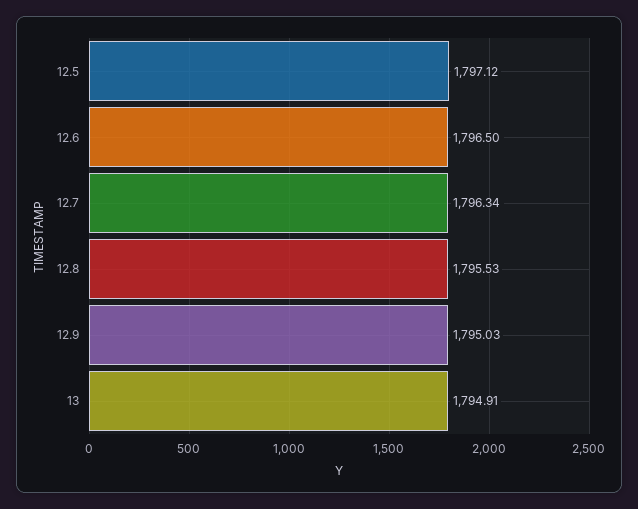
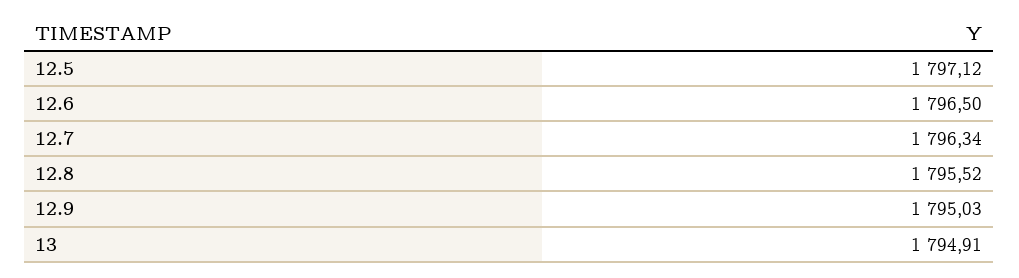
  {
    "12.5": 1797.12,
    "12.6": 1796.5,
    "12.7": 1796.34,
-   "12.8": 1795.53,
+   "12.8": 1795.52,
    "12.9": 1795.03,
    "13": 1794.91
  }

